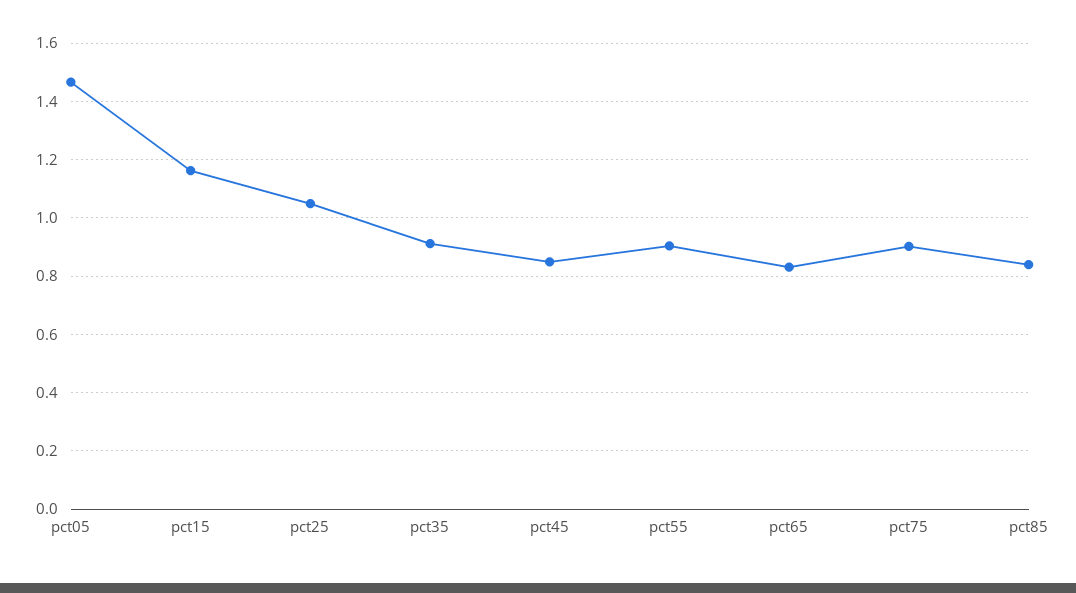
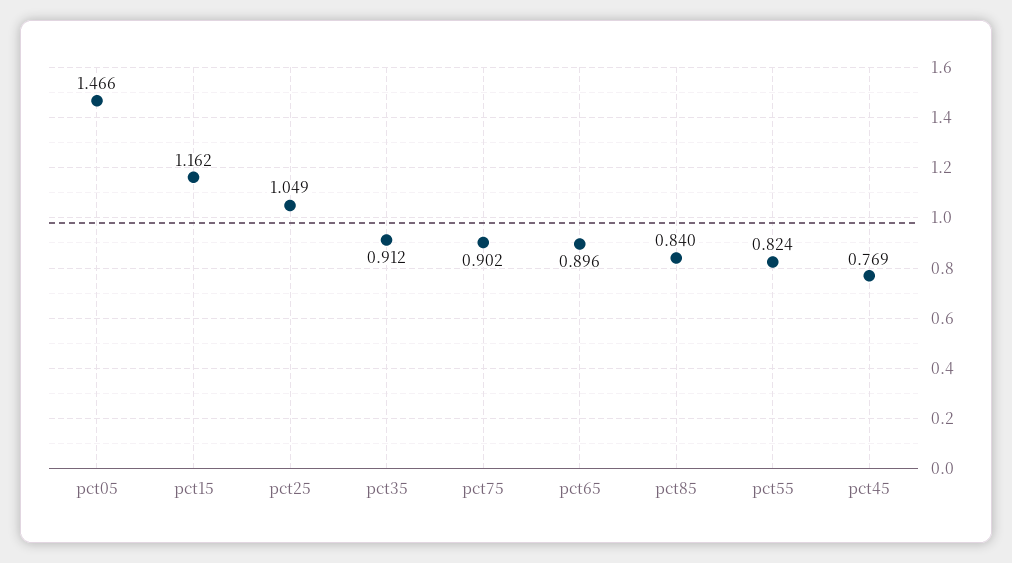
  {
    "pct05": 1.466,
    "pct15": 1.162,
    "pct25": 1.049,
    "pct35": 0.912,
-   "pct45": 0.85,
+   "pct45": 0.769,
-   "pct55": 0.9,
+   "pct55": 0.824,
-   "pct65": 0.825,
+   "pct65": 0.896,
    "pct75": 0.902,
    "pct85": 0.84
  }

